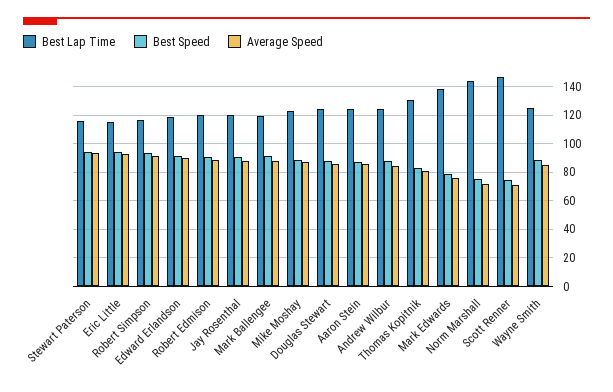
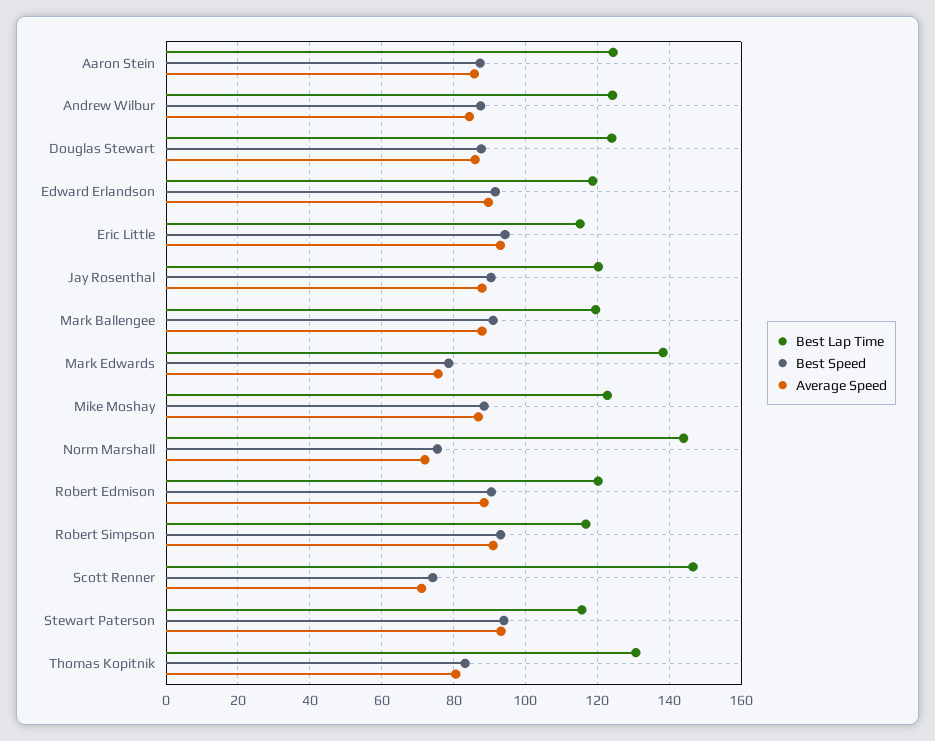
  {
    "Best Lap Time": {
      "Stewart Paterson": 116,
      "Eric Little": 116,
      "Robert Simpson": 116,
      "Edward Erlandson": 118,
      "Robert Edmison": 120,
      "Jay Rosenthal": 120,
      "Mark Ballengee": 120,
      "Mike Moshay": 122,
      "Douglas Stewart": 124,
      "Aaron Stein": 124,
      "Andrew Wilbur": 124,
      "Thomas Kopitnik": 130,
      "Mark Edwards": 138,
      "Norm Marshall": 144,
-     "Scott Renner": 146,
+     "Scott Renner": 146
-     "Wayne Smith": 125
    },
    "Best Speed": {
      "Stewart Paterson": 94,
      "Eric Little": 94,
      "Robert Simpson": 94,
      "Edward Erlandson": 92,
      "Robert Edmison": 90,
      "Jay Rosenthal": 90,
      "Mark Ballengee": 92,
      "Mike Moshay": 88,
      "Douglas Stewart": 88,
      "Aaron Stein": 88,
      "Andrew Wilbur": 88,
      "Thomas Kopitnik": 84,
      "Mark Edwards": 78,
      "Norm Marshall": 76,
-     "Scott Renner": 74,
+     "Scott Renner": 74
-     "Wayne Smith": 90
    },
    "Average Speed": {
      "Stewart Paterson": 94,
      "Eric Little": 94,
      "Robert Simpson": 92,
      "Edward Erlandson": 90,
      "Robert Edmison": 88,
      "Jay Rosenthal": 88,
      "Mark Ballengee": 88,
      "Mike Moshay": 86,
      "Douglas Stewart": 86,
      "Aaron Stein": 86,
      "Andrew Wilbur": 84,
      "Thomas Kopitnik": 80,
      "Mark Edwards": 76,
      "Norm Marshall": 72,
-     "Scott Renner": 72,
+     "Scott Renner": 72
-     "Wayne Smith": 85
    }
  }

